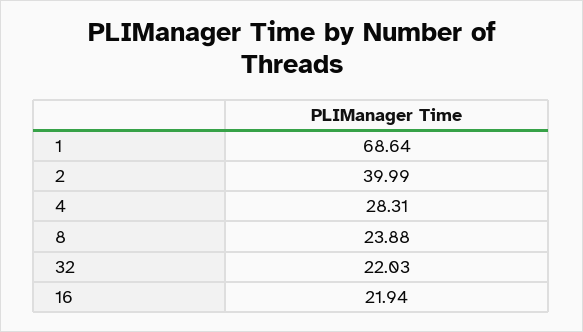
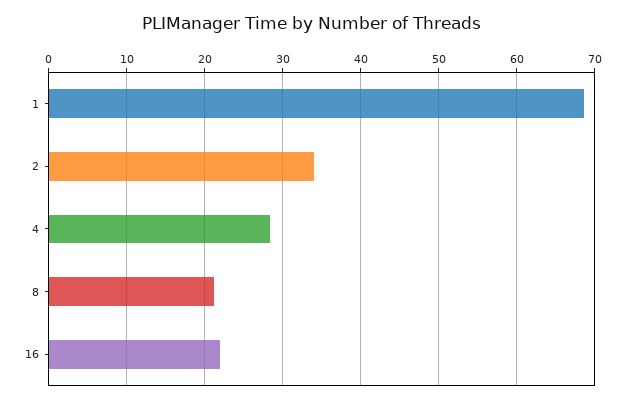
  {
    "1": 68.64,
-   "2": 39.99,
+   "2": 34,
    "4": 28.31,
-   "8": 23.88,
+   "8": 21,
-   "32": 22.03,
    "16": 21.94
  }

